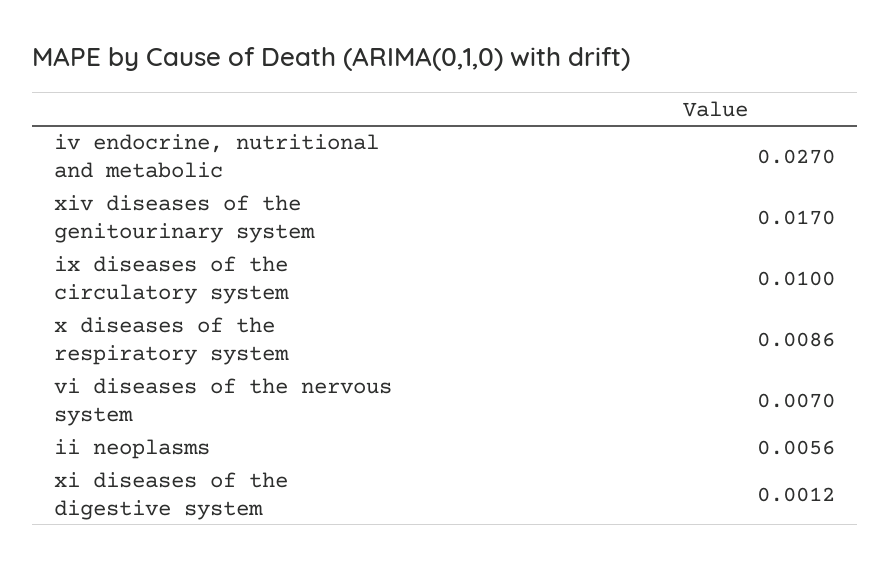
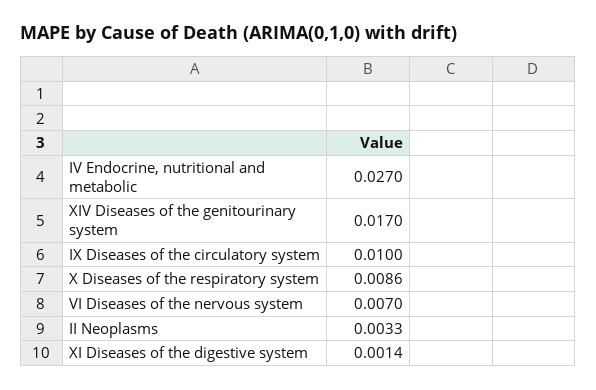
  {
    "iv endocrine, nutritional and metabolic": 0.027,
    "xiv diseases of the genitourinary system": 0.017,
    "ix diseases of the circulatory system": 0.01,
    "x diseases of the respiratory system": 0.0086,
    "vi diseases of the nervous system": 0.007,
-   "ii neoplasms": 0.0056,
+   "ii neoplasms": 0.0033,
-   "xi diseases of the digestive system": 0.0012
+   "xi diseases of the digestive system": 0.0014
  }

